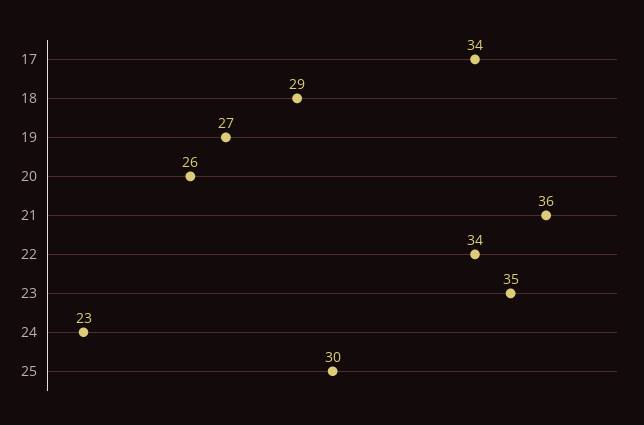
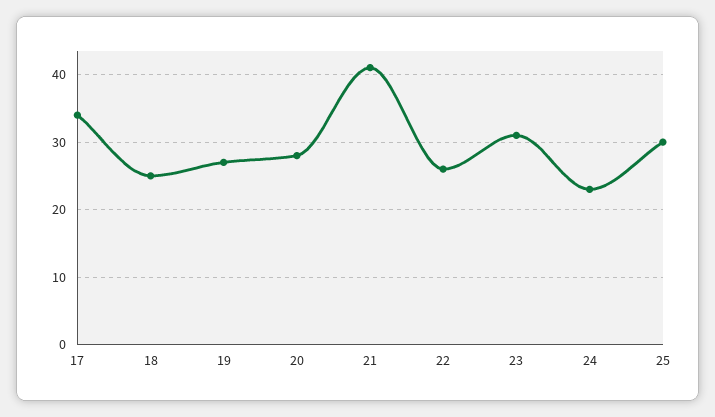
  {
    "17": 34,
-   "18": 29,
+   "18": 25,
    "19": 27,
-   "20": 26,
+   "20": 28,
-   "21": 36,
+   "21": 41,
-   "22": 34,
+   "22": 26,
-   "23": 35,
+   "23": 31,
    "24": 23,
    "25": 30
  }

